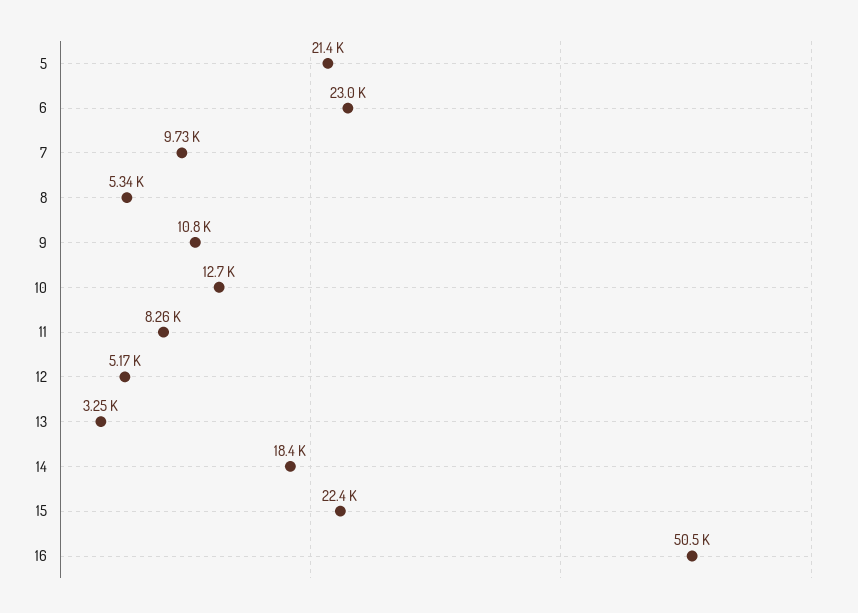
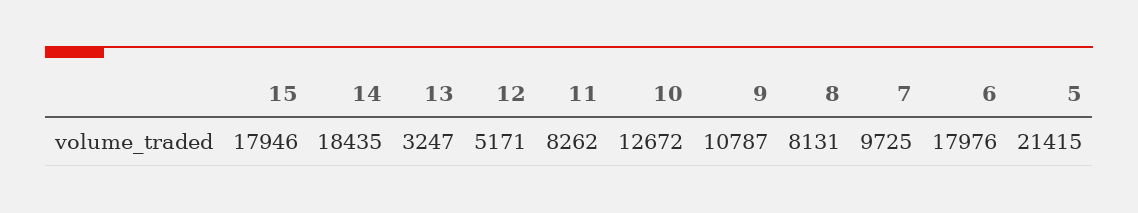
  {
    "5": 21415,
-   "6": 23000,
+   "6": 17976,
    "7": 9725,
-   "8": 5340,
+   "8": 8131,
    "9": 10787,
    "10": 12672,
    "11": 8262,
    "12": 5171,
    "13": 3247,
    "14": 18435,
-   "15": 22400,
+   "15": 17946
-   "16": 50500
  }

